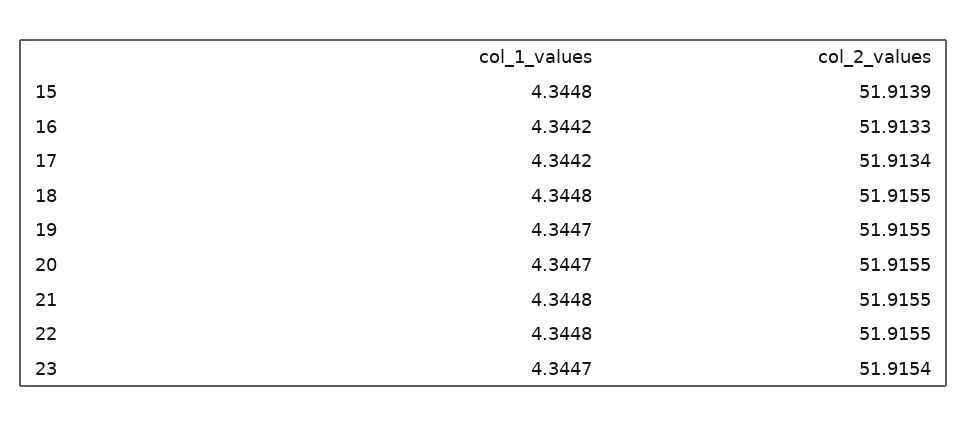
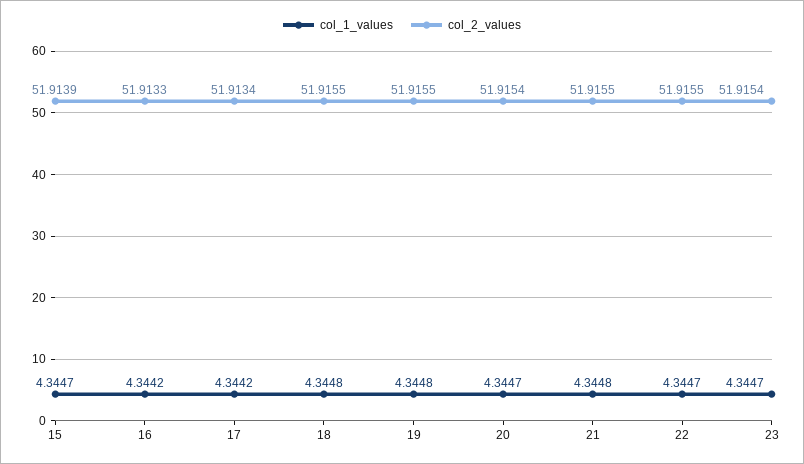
  {
    "col_1_values": {
-     "15": 4.3448,
+     "15": 4.3447,
      "16": 4.3442,
      "17": 4.3442,
      "18": 4.3448,
-     "19": 4.3447,
+     "19": 4.3448,
      "20": 4.3447,
      "21": 4.3448,
-     "22": 4.3448,
+     "22": 4.3447,
      "23": 4.3447
    },
    "col_2_values": {
      "15": 51.9139,
      "16": 51.9133,
      "17": 51.9134,
      "18": 51.9155,
      "19": 51.9155,
-     "20": 51.9155,
+     "20": 51.9154,
      "21": 51.9155,
      "22": 51.9155,
      "23": 51.9154
    }
  }

